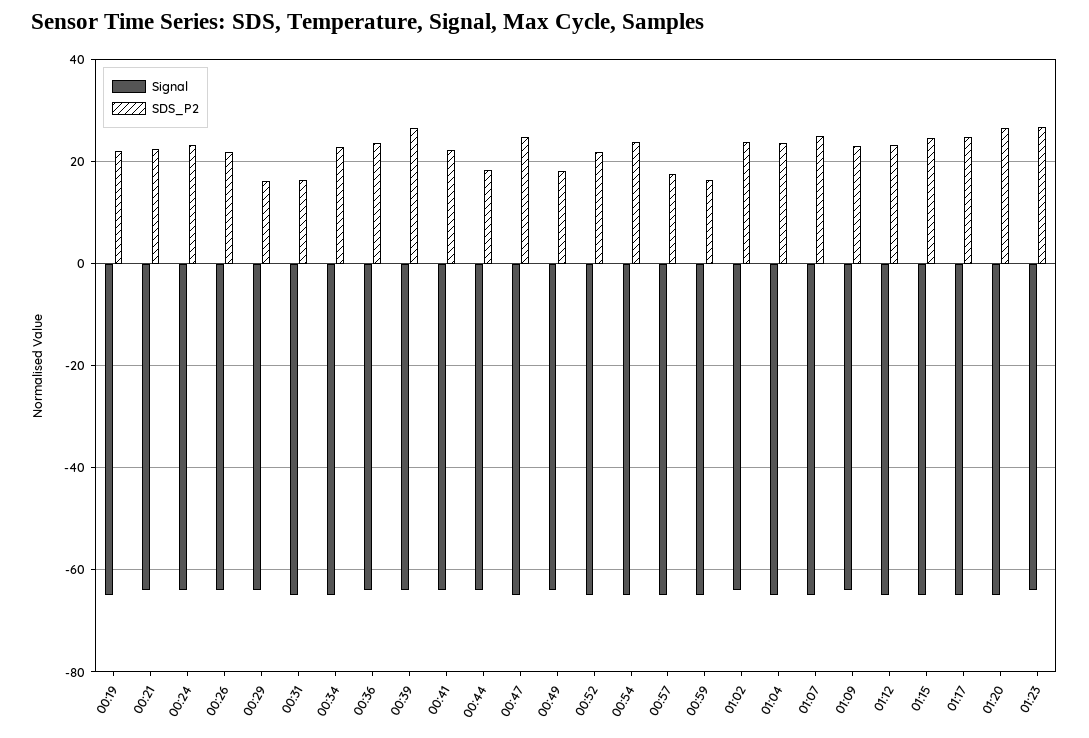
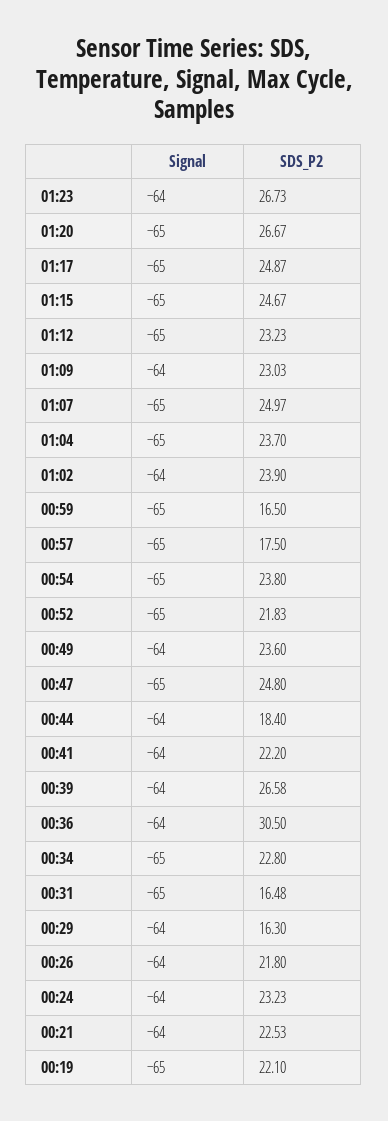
  {
    "Signal": {
      "00:19": -65,
      "00:21": -64,
      "00:24": -64,
      "00:26": -64,
      "00:29": -64,
      "00:31": -65,
      "00:34": -65,
      "00:36": -64,
      "00:39": -64,
      "00:41": -64,
      "00:44": -64,
      "00:47": -65,
      "00:49": -64,
      "00:52": -65,
      "00:54": -65,
      "00:57": -65,
      "00:59": -65,
      "01:02": -64,
      "01:04": -65,
      "01:07": -65,
      "01:09": -64,
      "01:12": -65,
      "01:15": -65,
      "01:17": -65,
      "01:20": -65,
      "01:23": -64
    },
    "SDS_P2": {
      "00:19": 22.1,
      "00:21": 22.53,
      "00:24": 23.23,
      "00:26": 21.8,
      "00:29": 16.3,
      "00:31": 16.48,
      "00:34": 22.8,
-     "00:36": 24,
+     "00:36": 30.5,
      "00:39": 26.58,
      "00:41": 22.2,
      "00:44": 18.4,
      "00:47": 24.8,
-     "00:49": 18,
+     "00:49": 23.6,
      "00:52": 21.83,
      "00:54": 23.8,
      "00:57": 17.5,
      "00:59": 16.5,
      "01:02": 23.9,
      "01:04": 23.7,
      "01:07": 24.97,
      "01:09": 23.03,
      "01:12": 23.23,
      "01:15": 24.67,
      "01:17": 24.87,
      "01:20": 26.67,
      "01:23": 26.73
    }
  }

